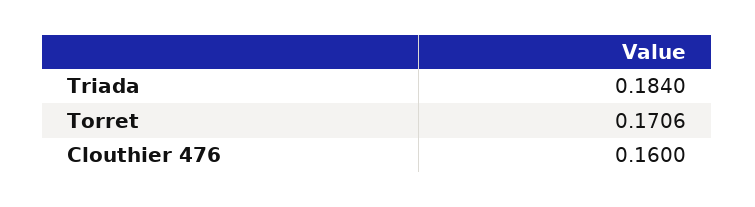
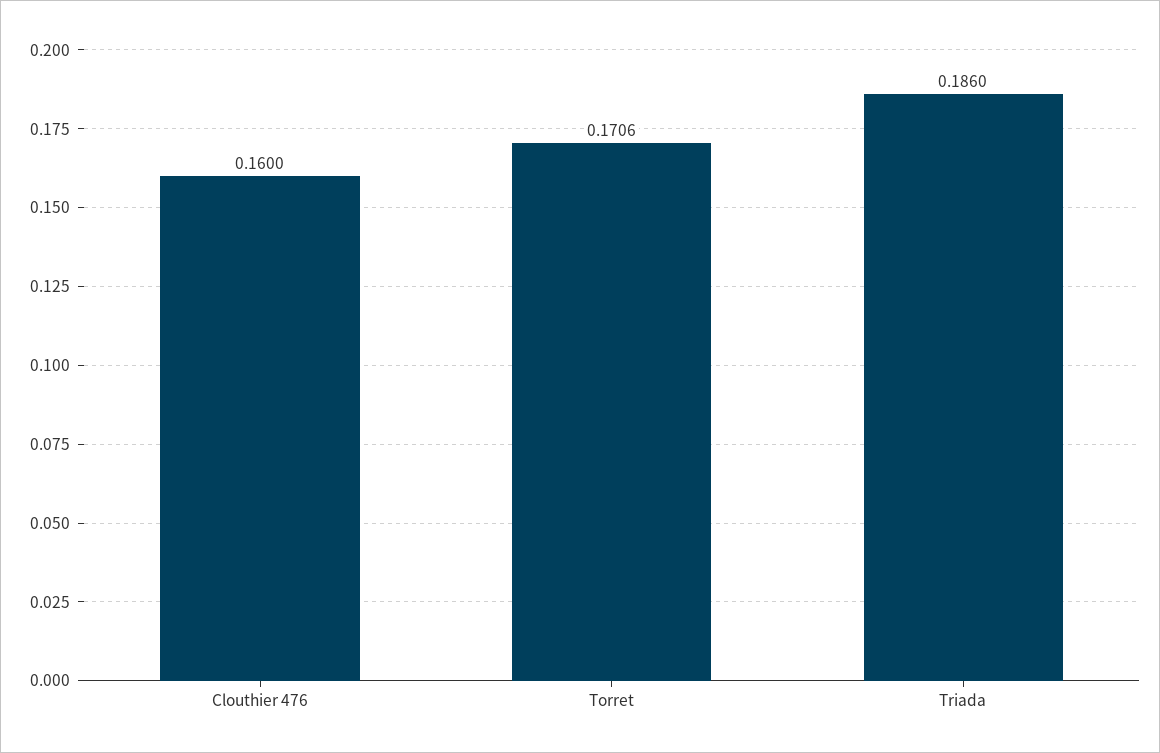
  {
-   "Triada": 0.184,
+   "Triada": 0.186,
    "Torret": 0.1706,
    "Clouthier 476": 0.16
  }

